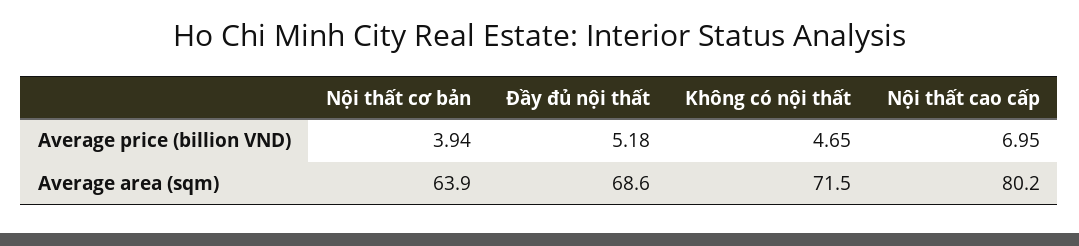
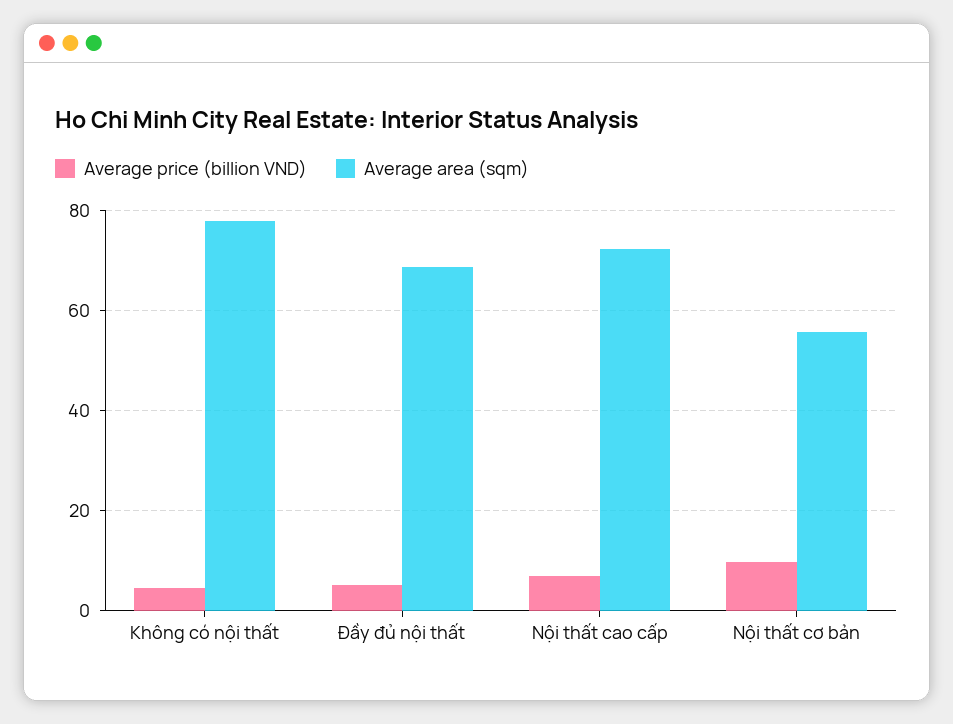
  {
    "Average price (billion VND)": {
-     "Nội thất cơ bản": 3.94,
+     "Nội thất cơ bản": 10,
      "Đầy đủ nội thất": 5.18,
      "Không có nội thất": 4.65,
      "Nội thất cao cấp": 6.95
    },
    "Average area (sqm)": {
-     "Nội thất cơ bản": 63.9,
+     "Nội thất cơ bản": 56,
      "Đầy đủ nội thất": 68.6,
-     "Không có nội thất": 71.5,
+     "Không có nội thất": 78,
-     "Nội thất cao cấp": 80.2
+     "Nội thất cao cấp": 72
    }
  }

